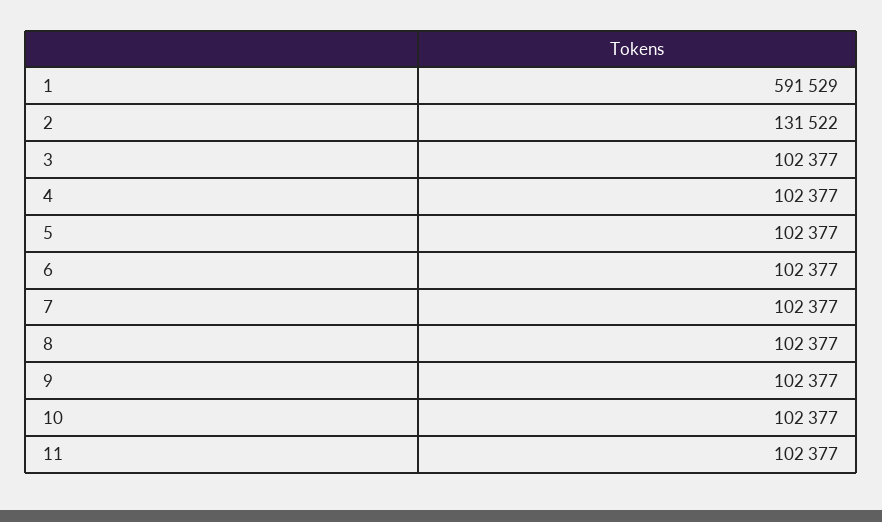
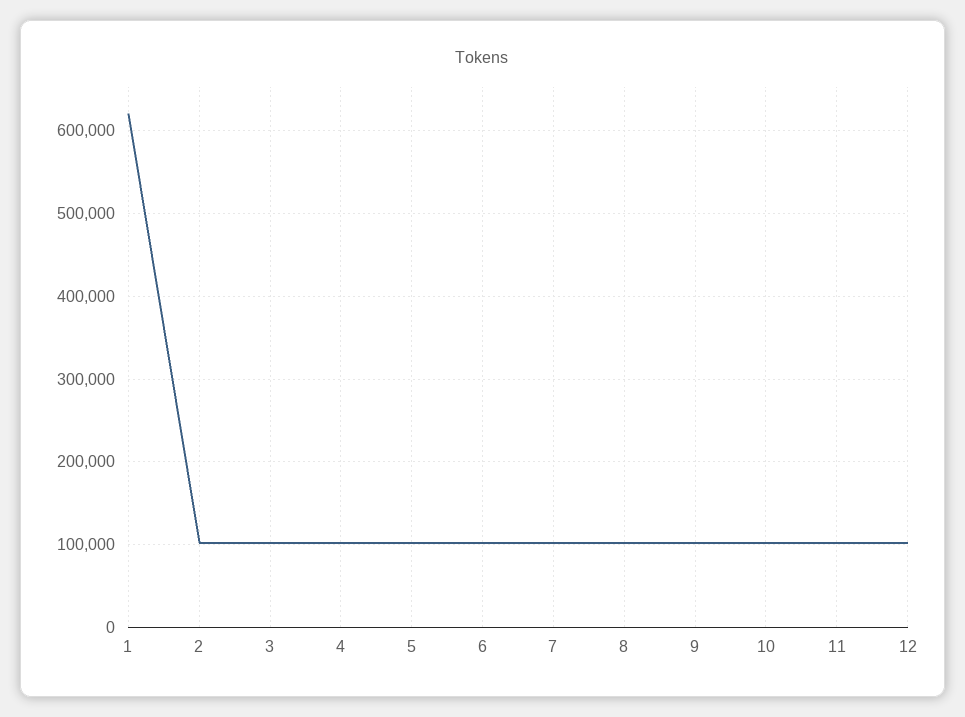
  {
-   "1": 591529,
+   "1": 620000,
-   "2": 131522,
+   "2": 100000,
    "3": 102377,
    "4": 102377,
    "5": 102377,
    "6": 102377,
    "7": 102377,
    "8": 102377,
    "9": 102377,
    "10": 102377,
-   "11": 102377
+   "11": 102377,
+   "12": 100000
  }

